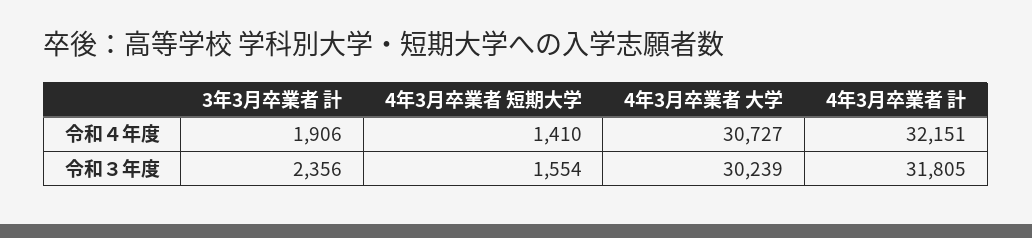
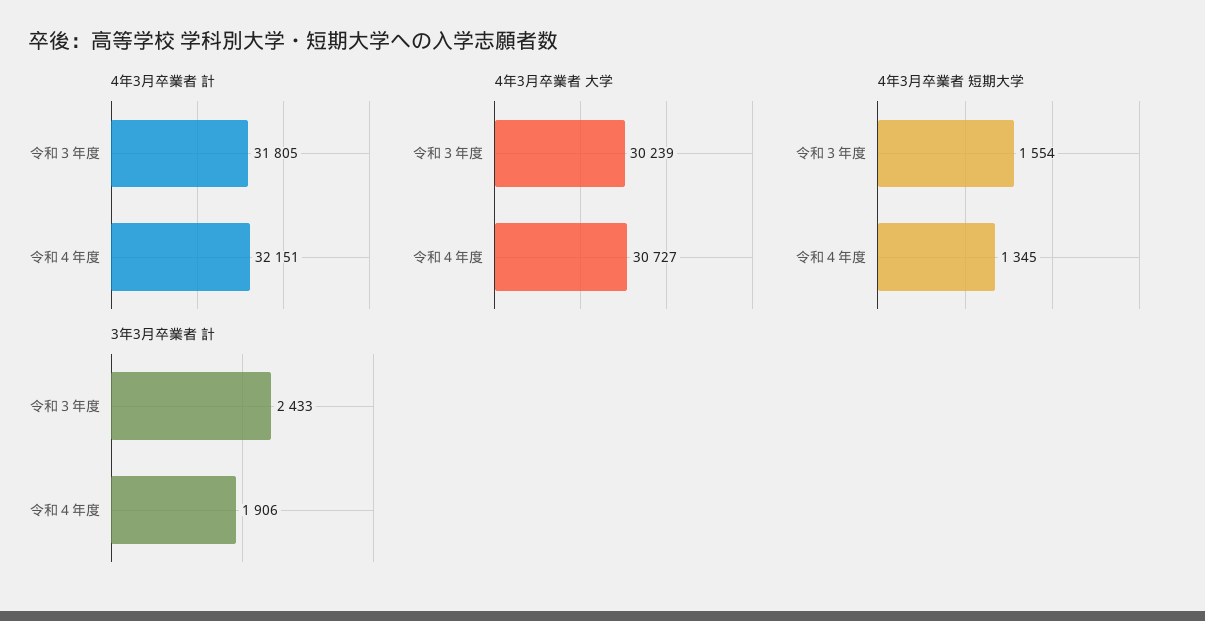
  {
    "3年3月卒業者 計": {
      "令和４年度": 1906,
-     "令和３年度": 2356
+     "令和３年度": 2433
    },
    "4年3月卒業者 短期大学": {
-     "令和４年度": 1410,
+     "令和４年度": 1345,
      "令和３年度": 1554
    },
    "4年3月卒業者 大学": {
      "令和４年度": 30727,
      "令和３年度": 30239
    },
    "4年3月卒業者 計": {
      "令和４年度": 32151,
      "令和３年度": 31805
    }
  }

